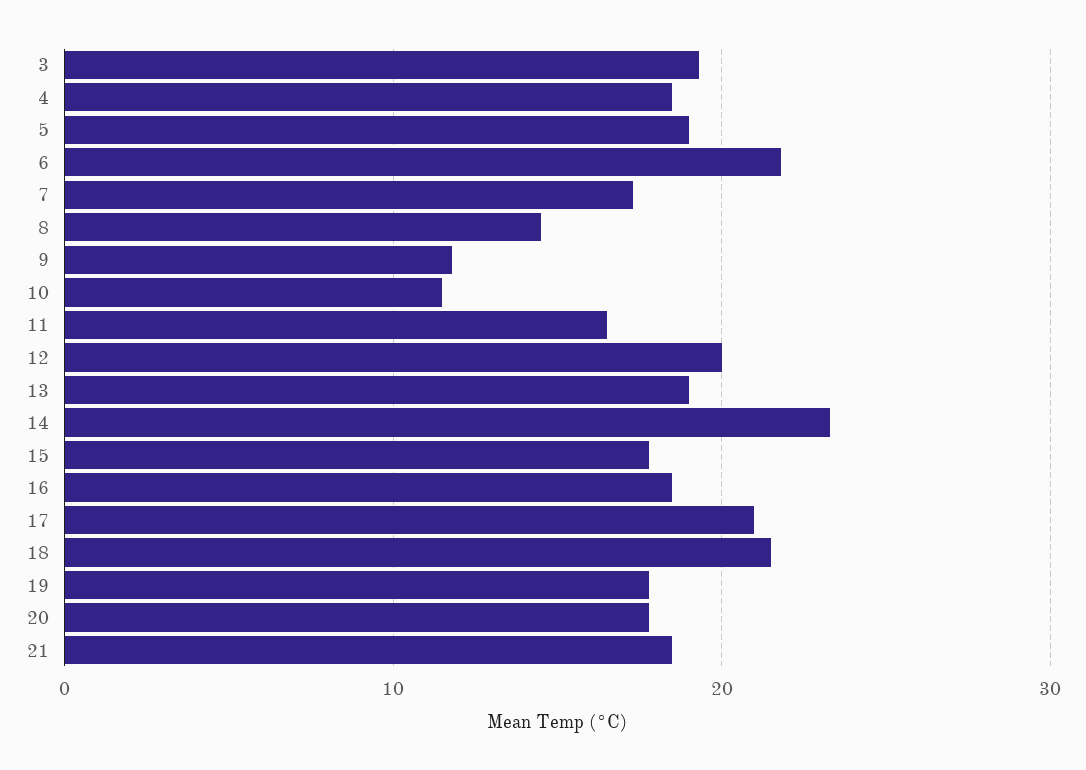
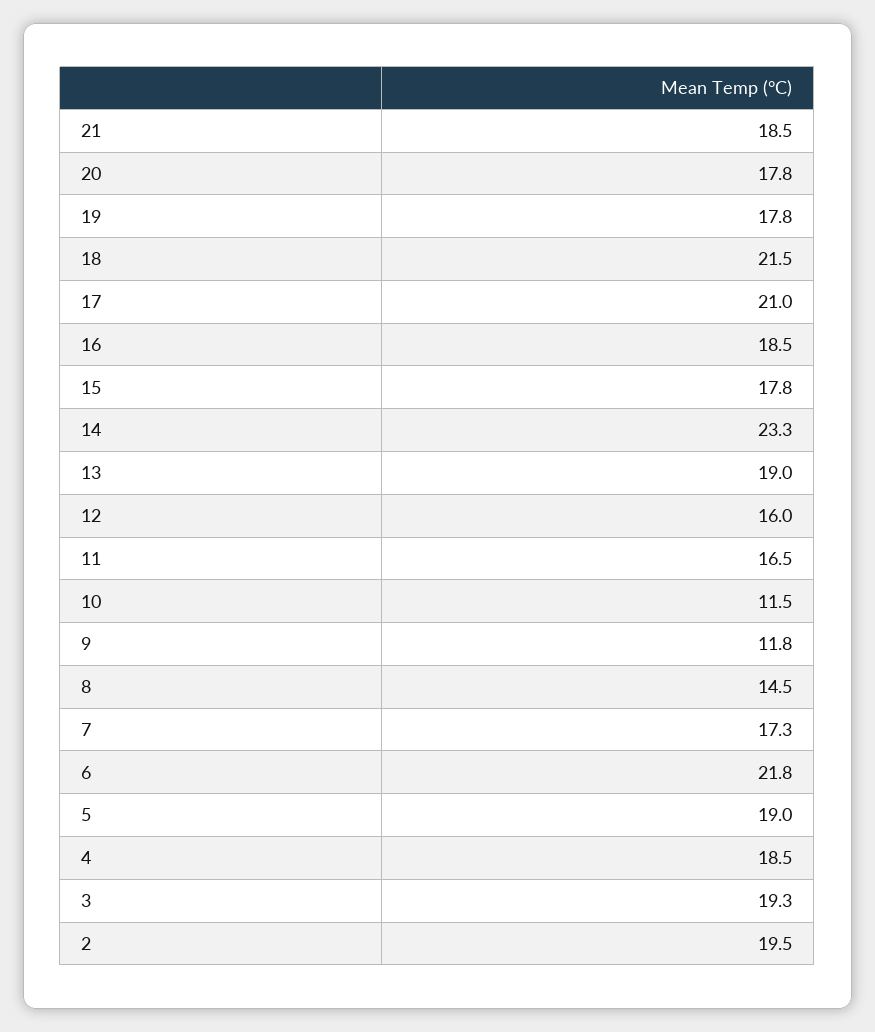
  {
    "3": 19.3,
    "4": 18.5,
    "5": 19,
    "6": 21.8,
    "7": 17.3,
    "8": 14.5,
    "9": 11.8,
    "10": 11.5,
    "11": 16.5,
-   "12": 20,
+   "12": 16,
    "13": 19,
    "14": 23.3,
    "15": 17.8,
    "16": 18.5,
    "17": 21,
    "18": 21.5,
    "19": 17.8,
    "20": 17.8,
-   "21": 18.5
+   "21": 18.5,
+   "2": 19.5
  }

